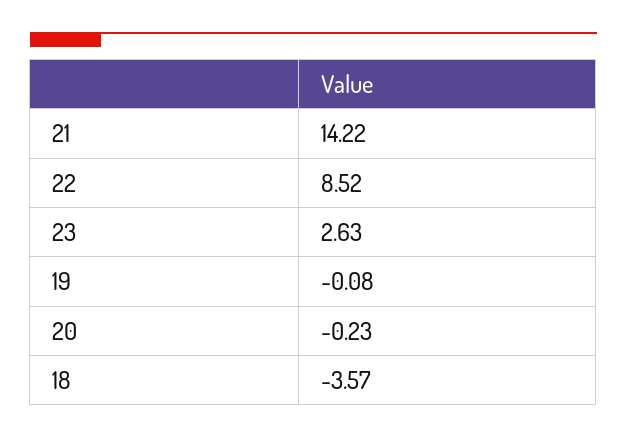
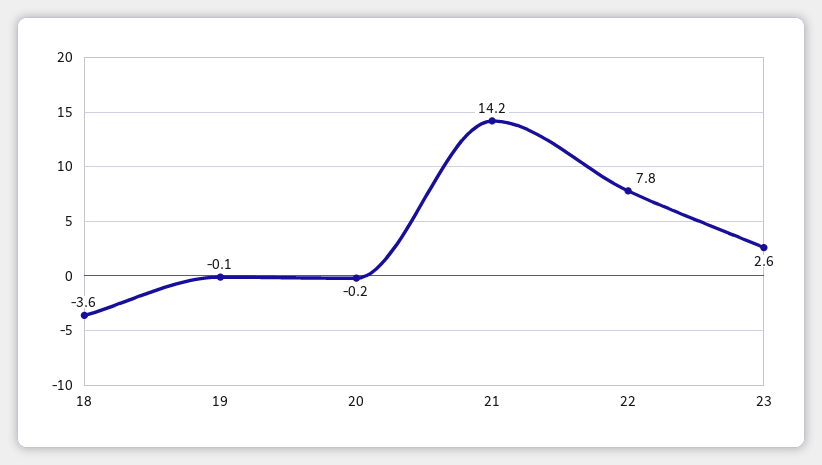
  {
    "21": 14.22,
-   "22": 8.52,
+   "22": 7.8,
    "23": 2.63,
    "19": -0.08,
    "20": -0.23,
    "18": -3.57
  }

